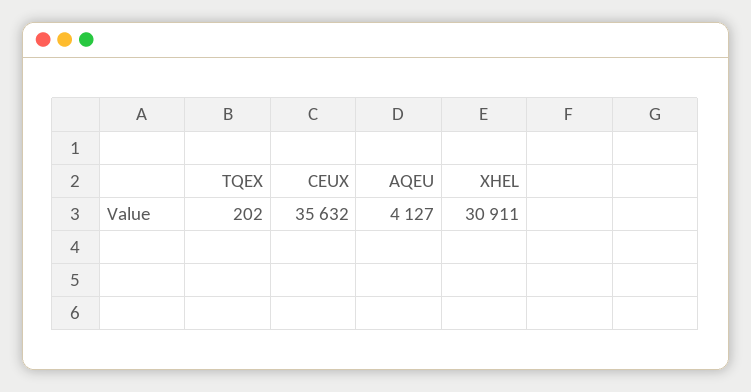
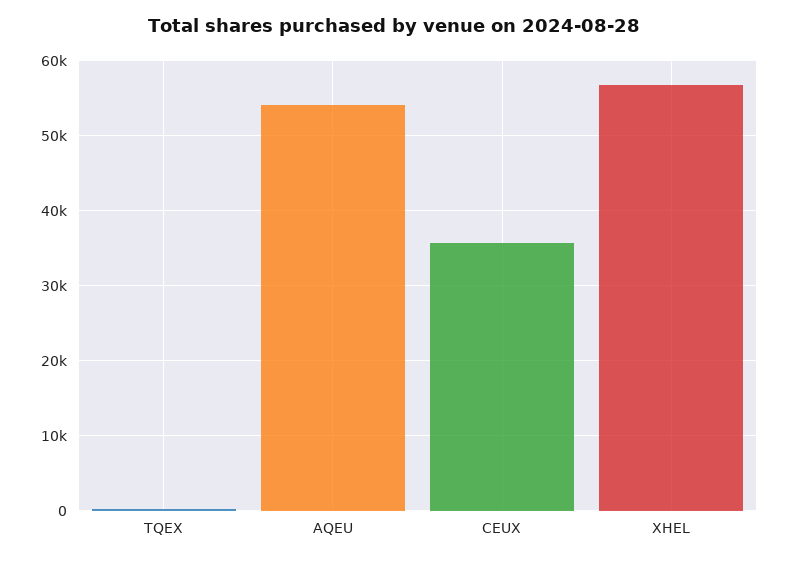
  {
    "TQEX": 202,
    "CEUX": 35632,
-   "AQEU": 4127,
+   "AQEU": 54000,
-   "XHEL": 30911
+   "XHEL": 57000
  }

